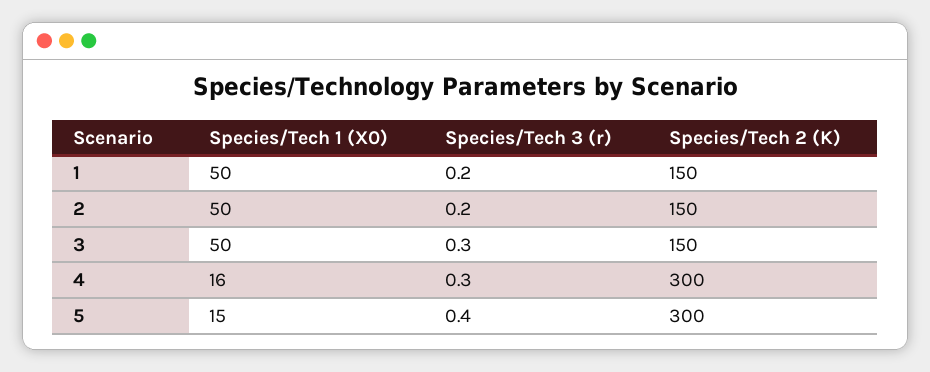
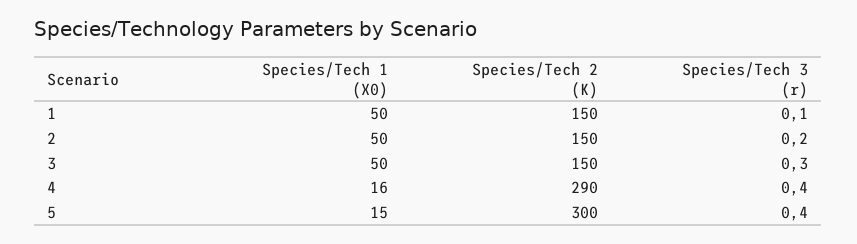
  {
    "Species/Tech 1 (X0)": {
      "1": 50,
      "2": 50,
      "3": 50,
      "4": 16,
      "5": 15
    },
    "Species/Tech 3 (r)": {
-     "1": 0.2,
+     "1": 0.1,
      "2": 0.2,
      "3": 0.3,
-     "4": 0.3,
+     "4": 0.4,
      "5": 0.4
    },
    "Species/Tech 2 (K)": {
      "1": 150,
      "2": 150,
      "3": 150,
-     "4": 300,
+     "4": 290,
      "5": 300
    }
  }

